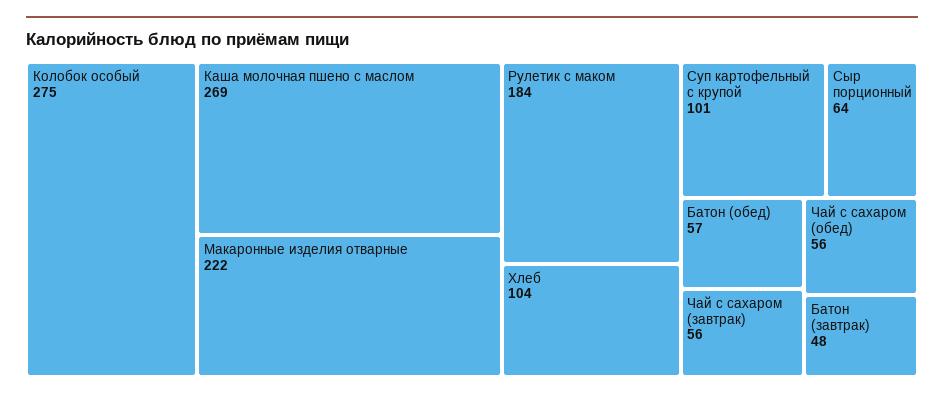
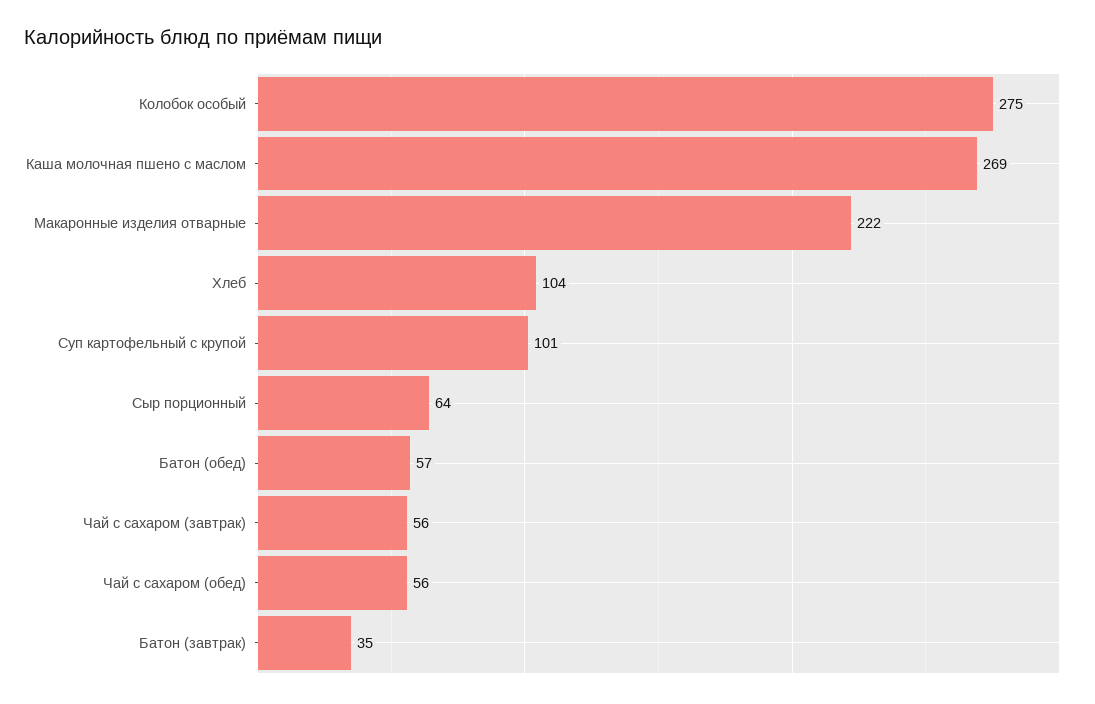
  {
    "Колобок особый": 275,
    "Каша молочная пшено с маслом": 269,
    "Макаронные изделия отварные": 222,
-   "Рулетик с маком": 184,
    "Хлеб": 104,
    "Суп картофельный с крупой": 101,
    "Сыр порционный": 64,
    "Батон (обед)": 57,
    "Чай с сахаром (завтрак)": 56,
    "Чай с сахаром (обед)": 56,
-   "Батон (завтрак)": 48
+   "Батон (завтрак)": 35
  }

